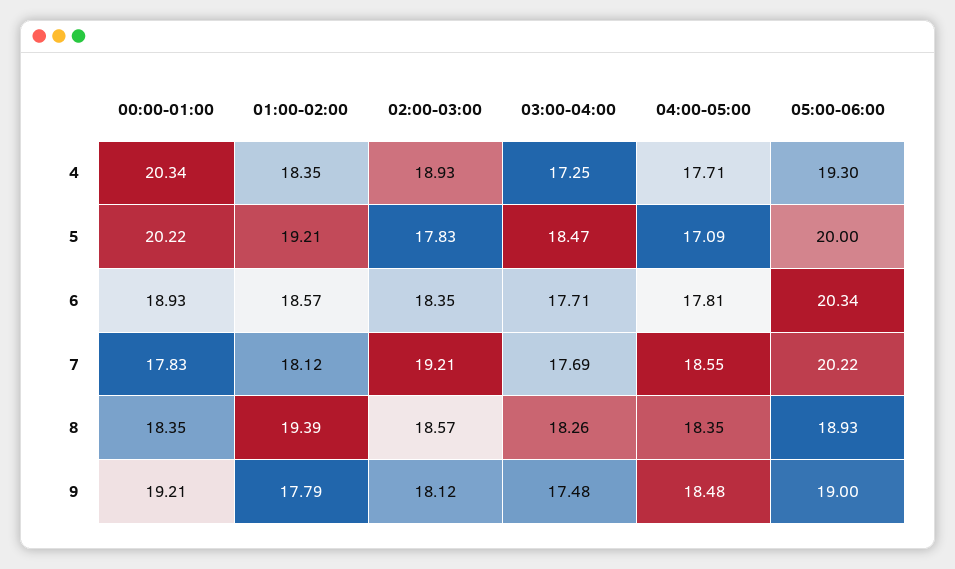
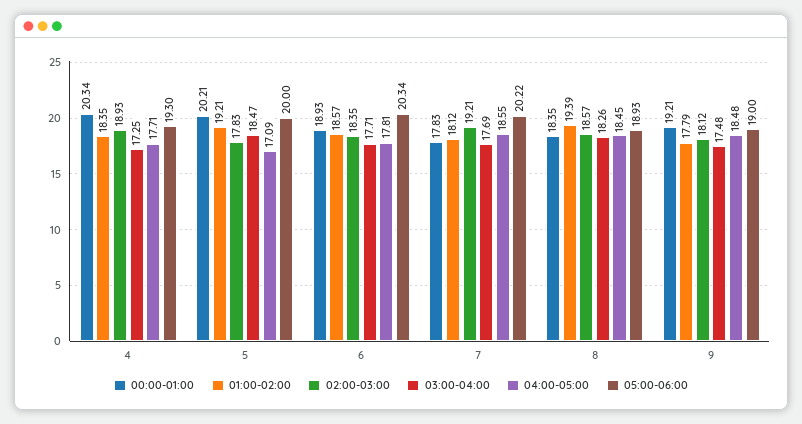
  {
    "00:00-01:00": {
      "4": 20.34,
-     "5": 20.22,
+     "5": 20.21,
      "6": 18.93,
      "7": 17.83,
      "8": 18.35,
      "9": 19.21
    },
    "01:00-02:00": {
      "4": 18.35,
      "5": 19.21,
      "6": 18.57,
      "7": 18.12,
      "8": 19.39,
      "9": 17.79
    },
    "02:00-03:00": {
      "4": 18.93,
      "5": 17.83,
      "6": 18.35,
      "7": 19.21,
      "8": 18.57,
      "9": 18.12
    },
    "03:00-04:00": {
      "4": 17.25,
      "5": 18.47,
      "6": 17.71,
      "7": 17.69,
      "8": 18.26,
      "9": 17.48
    },
    "04:00-05:00": {
      "4": 17.71,
      "5": 17.09,
      "6": 17.81,
      "7": 18.55,
-     "8": 18.35,
+     "8": 18.45,
      "9": 18.48
    },
    "05:00-06:00": {
      "4": 19.3,
      "5": 20,
      "6": 20.34,
      "7": 20.22,
      "8": 18.93,
      "9": 19
    }
  }

